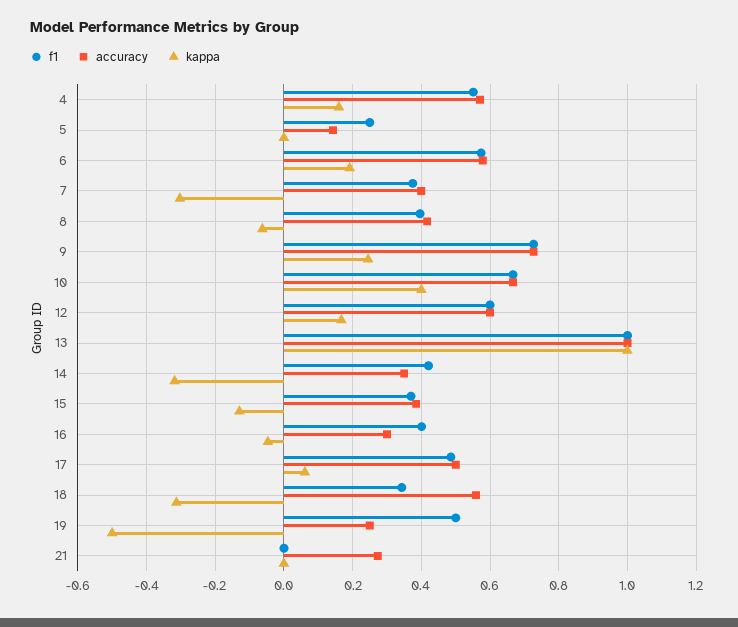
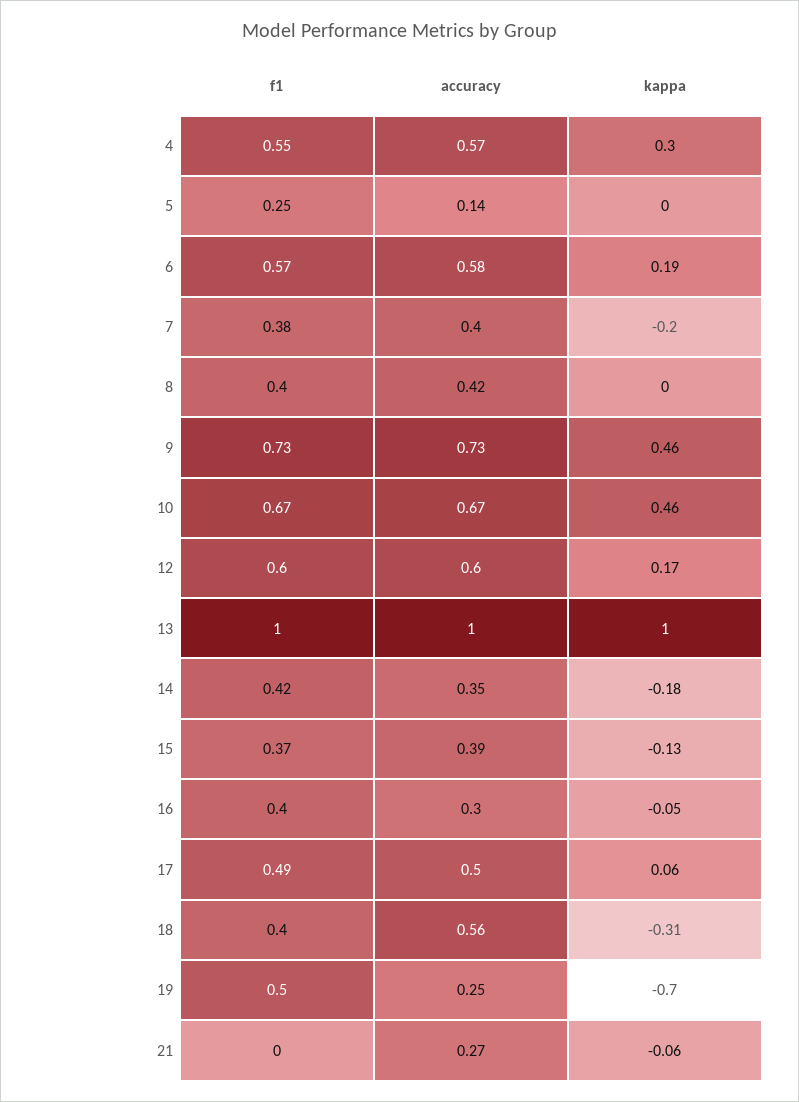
  {
    "f1": {
      "4": 0.55,
      "5": 0.25,
      "6": 0.57,
      "7": 0.38,
      "8": 0.4,
      "9": 0.73,
      "10": 0.67,
      "12": 0.6,
      "13": 1,
      "14": 0.42,
      "15": 0.37,
      "16": 0.4,
      "17": 0.49,
-     "18": 0.34,
+     "18": 0.4,
      "19": 0.5,
      "21": 0
    },
    "accuracy": {
      "4": 0.57,
      "5": 0.14,
      "6": 0.58,
      "7": 0.4,
      "8": 0.42,
      "9": 0.73,
      "10": 0.67,
      "12": 0.6,
      "13": 1,
      "14": 0.35,
      "15": 0.39,
      "16": 0.3,
      "17": 0.5,
      "18": 0.56,
      "19": 0.25,
      "21": 0.27
    },
    "kappa": {
-     "4": 0.16,
+     "4": 0.3,
      "5": 0,
      "6": 0.19,
-     "7": -0.3,
+     "7": -0.2,
-     "8": -0.06,
+     "8": 0,
-     "9": 0.24,
+     "9": 0.46,
-     "10": 0.4,
+     "10": 0.46,
      "12": 0.17,
      "13": 1,
-     "14": -0.32,
+     "14": -0.18,
      "15": -0.13,
      "16": -0.05,
      "17": 0.06,
      "18": -0.31,
-     "19": -0.5,
+     "19": -0.7,
-     "21": 0
+     "21": -0.06
    }
  }

